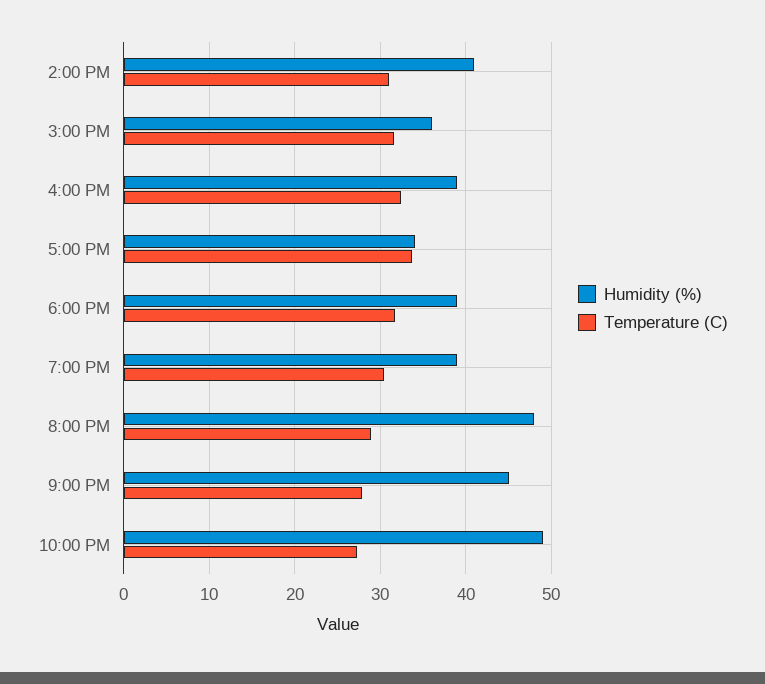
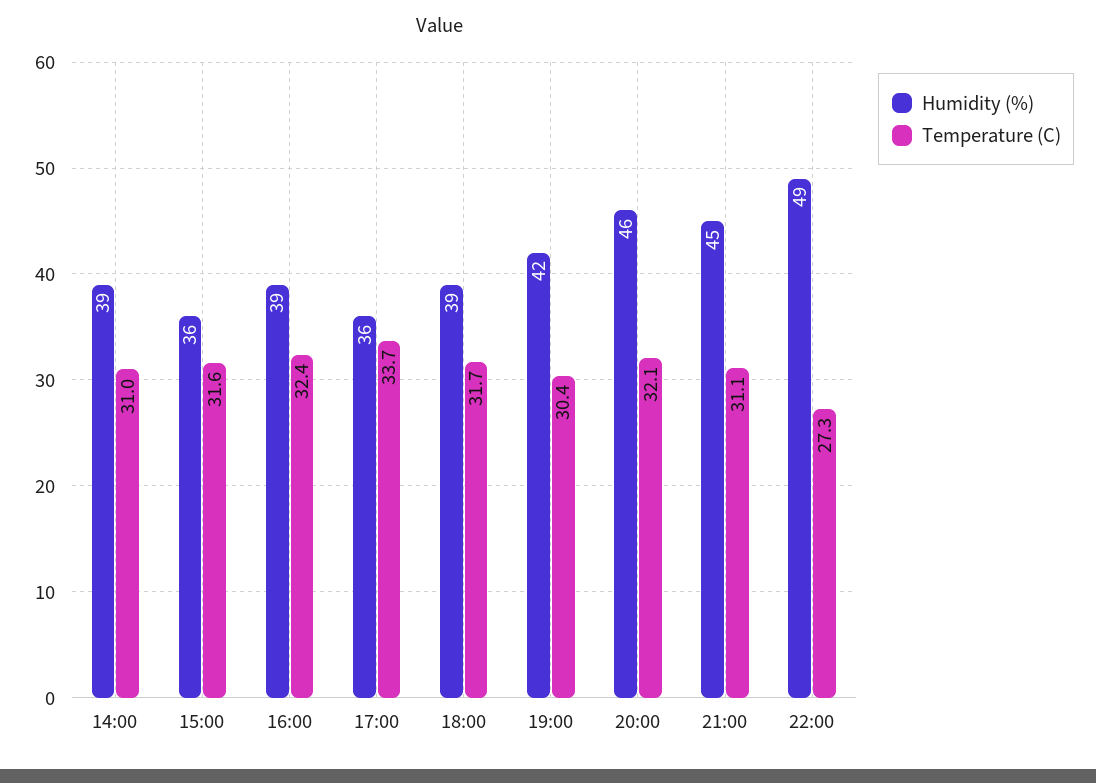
  {
    "Humidity (%)": {
-     "2:00 PM": 41,
+     "2:00 PM": 39,
      "3:00 PM": 36,
      "4:00 PM": 39,
-     "5:00 PM": 34,
+     "5:00 PM": 36,
      "6:00 PM": 39,
-     "7:00 PM": 39,
+     "7:00 PM": 42,
-     "8:00 PM": 48,
+     "8:00 PM": 46,
      "9:00 PM": 45,
      "10:00 PM": 49
    },
    "Temperature (C)": {
      "2:00 PM": 31,
      "3:00 PM": 31.6,
      "4:00 PM": 32.4,
      "5:00 PM": 33.7,
      "6:00 PM": 31.7,
      "7:00 PM": 30.4,
-     "8:00 PM": 29,
+     "8:00 PM": 32.1,
-     "9:00 PM": 28,
+     "9:00 PM": 31.1,
      "10:00 PM": 27.3
    }
  }

